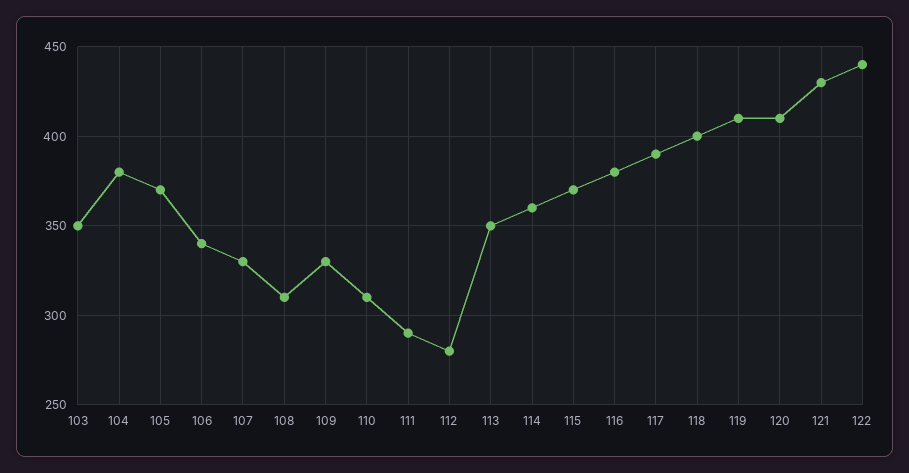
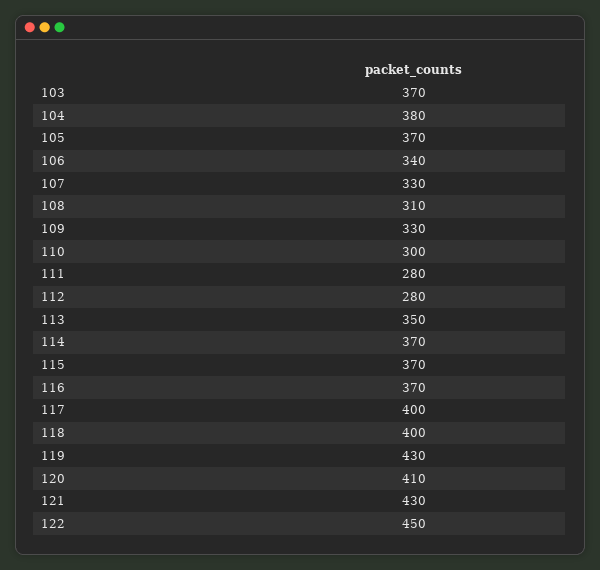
  {
-   "103": 350,
+   "103": 370,
    "104": 380,
    "105": 370,
    "106": 340,
    "107": 330,
    "108": 310,
    "109": 330,
-   "110": 310,
+   "110": 300,
-   "111": 290,
+   "111": 280,
    "112": 280,
    "113": 350,
-   "114": 360,
+   "114": 370,
    "115": 370,
-   "116": 380,
+   "116": 370,
-   "117": 390,
+   "117": 400,
    "118": 400,
-   "119": 410,
+   "119": 430,
    "120": 410,
    "121": 430,
-   "122": 440
+   "122": 450
  }

